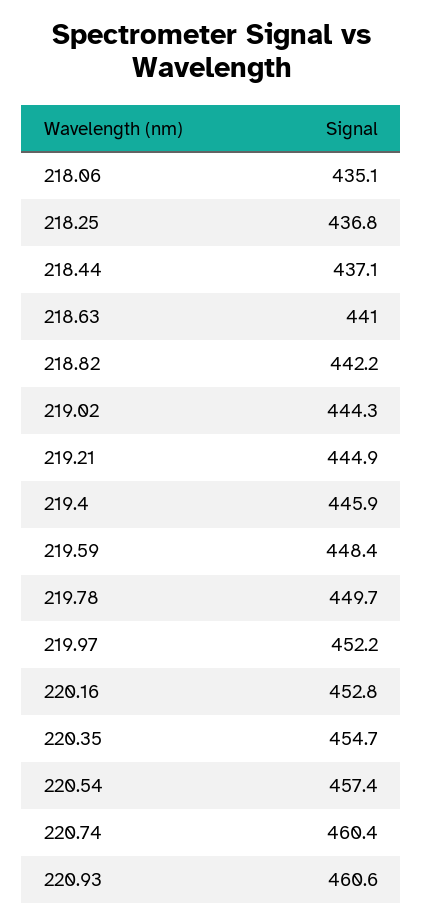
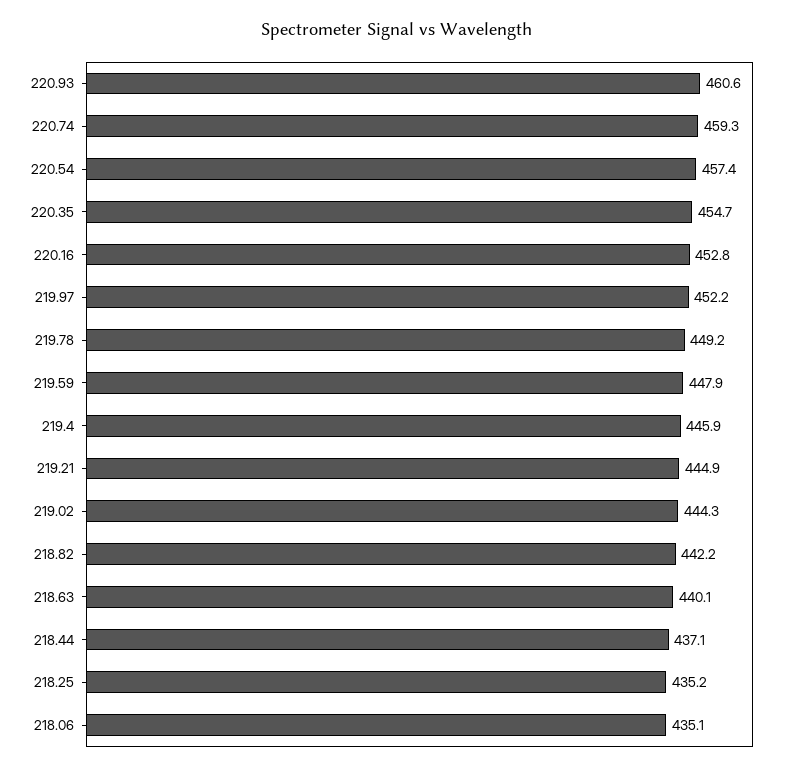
  {
    "218.06": 435.1,
-   "218.25": 436.8,
+   "218.25": 435.2,
    "218.44": 437.1,
-   "218.63": 441,
+   "218.63": 440.1,
    "218.82": 442.2,
    "219.02": 444.3,
    "219.21": 444.9,
    "219.4": 445.9,
-   "219.59": 448.4,
+   "219.59": 447.9,
-   "219.78": 449.7,
+   "219.78": 449.2,
    "219.97": 452.2,
    "220.16": 452.8,
    "220.35": 454.7,
    "220.54": 457.4,
-   "220.74": 460.4,
+   "220.74": 459.3,
    "220.93": 460.6
  }

